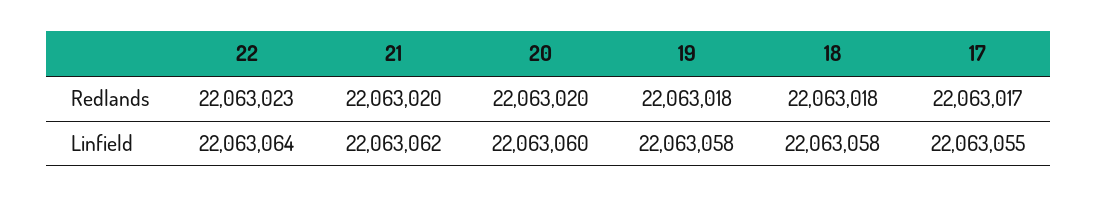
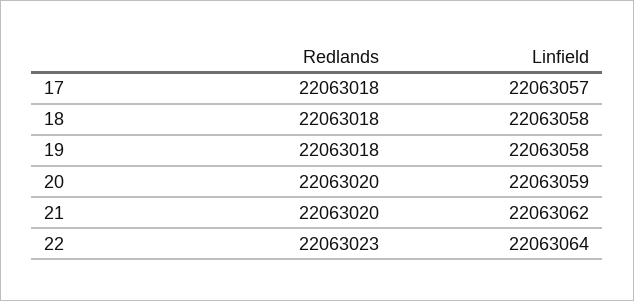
  {
    "22": {
      "Redlands": 22063023,
      "Linfield": 22063064
    },
    "21": {
      "Redlands": 22063020,
      "Linfield": 22063062
    },
    "20": {
      "Redlands": 22063020,
-     "Linfield": 22063060
+     "Linfield": 22063059
    },
    "19": {
      "Redlands": 22063018,
      "Linfield": 22063058
    },
    "18": {
      "Redlands": 22063018,
      "Linfield": 22063058
    },
    "17": {
-     "Redlands": 22063017,
+     "Redlands": 22063018,
-     "Linfield": 22063055
+     "Linfield": 22063057
    }
  }

